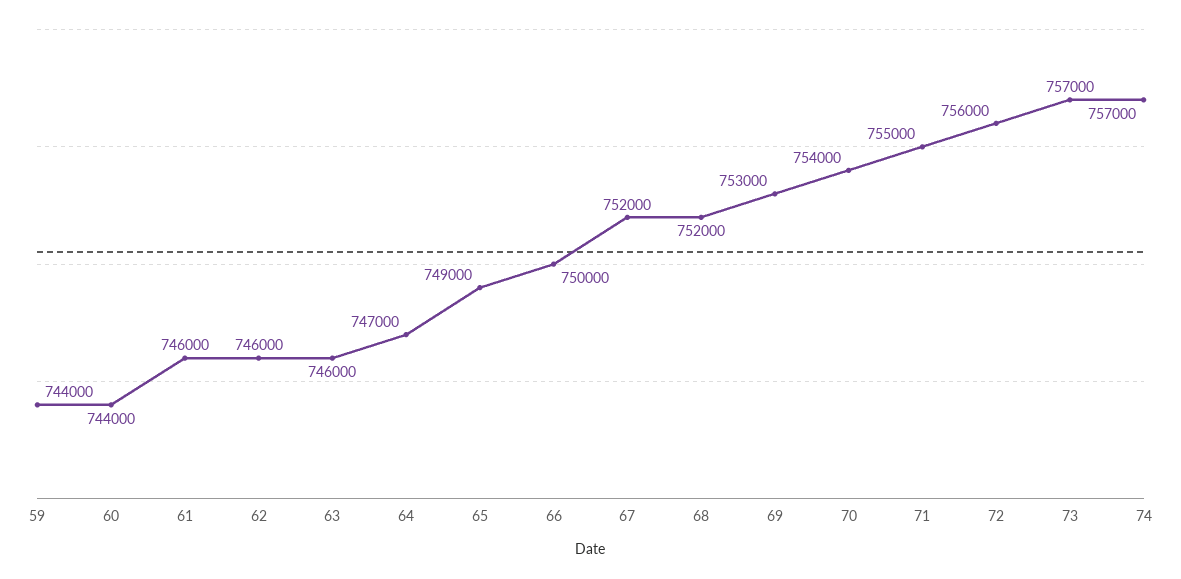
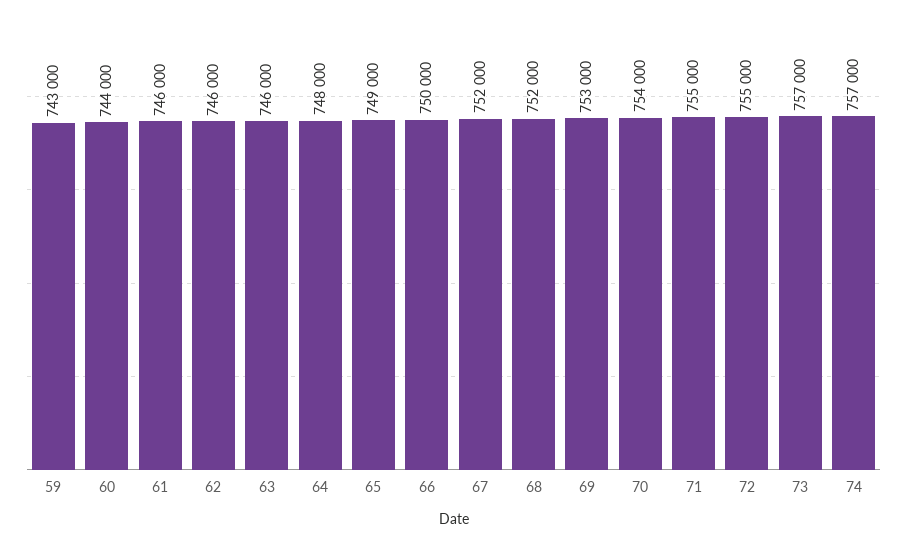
  {
-   "59": 744000,
+   "59": 743000,
    "60": 744000,
    "61": 746000,
    "62": 746000,
    "63": 746000,
-   "64": 747000,
+   "64": 748000,
    "65": 749000,
    "66": 750000,
    "67": 752000,
    "68": 752000,
    "69": 753000,
    "70": 754000,
    "71": 755000,
-   "72": 756000,
+   "72": 755000,
    "73": 757000,
    "74": 757000
  }

